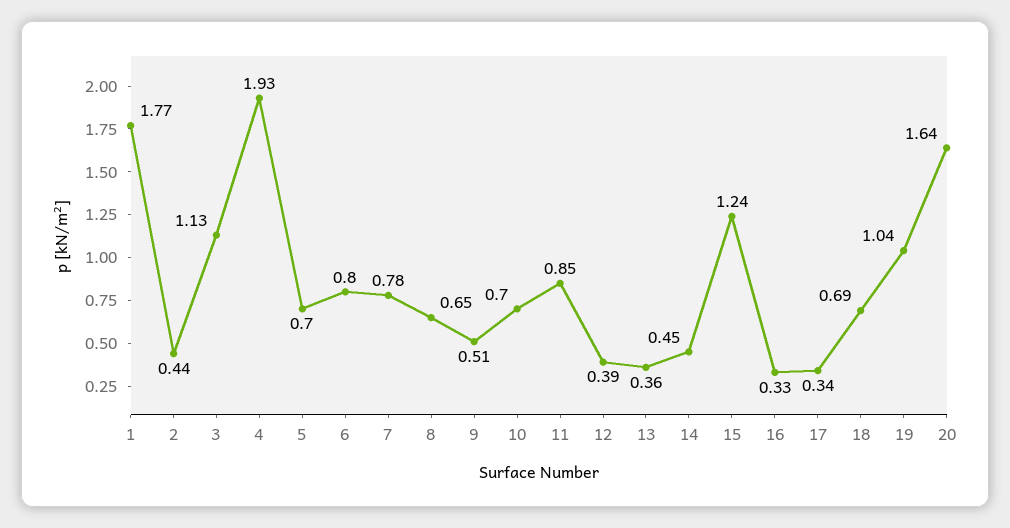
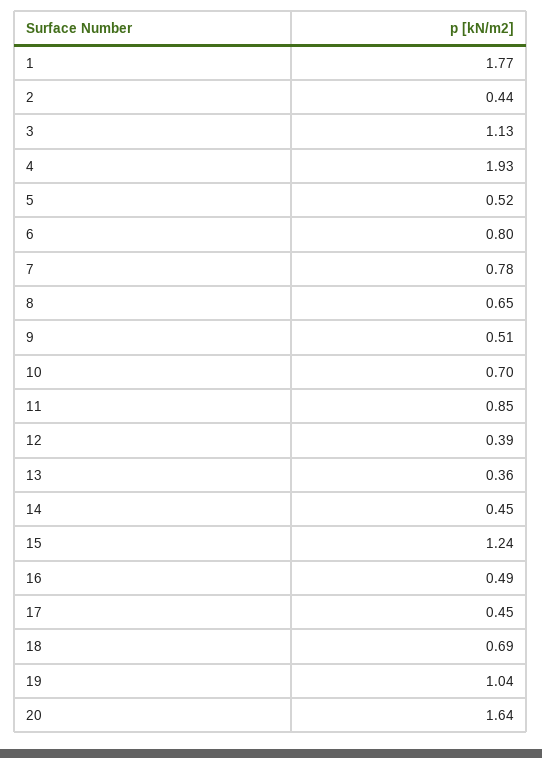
  {
    "1": 1.77,
    "2": 0.44,
    "3": 1.13,
    "4": 1.93,
-   "5": 0.7,
+   "5": 0.52,
    "6": 0.8,
    "7": 0.78,
    "8": 0.65,
    "9": 0.51,
    "10": 0.7,
    "11": 0.85,
    "12": 0.39,
    "13": 0.36,
    "14": 0.45,
    "15": 1.24,
-   "16": 0.33,
+   "16": 0.49,
-   "17": 0.34,
+   "17": 0.45,
    "18": 0.69,
    "19": 1.04,
    "20": 1.64
  }

